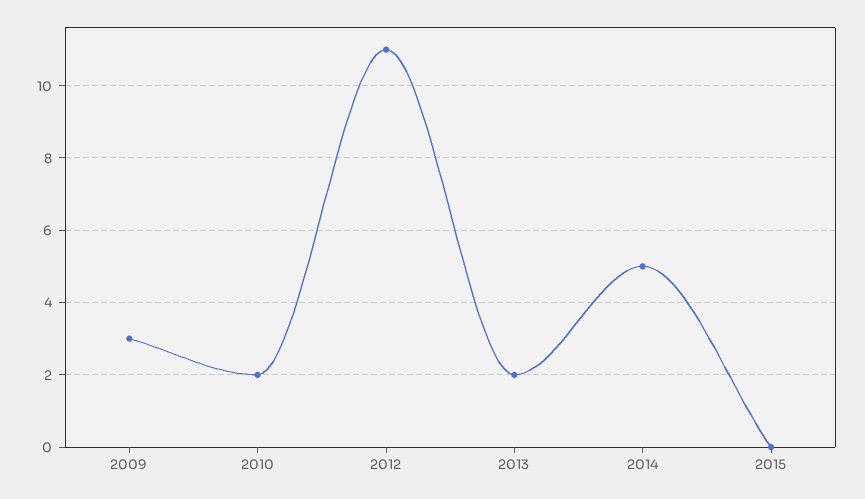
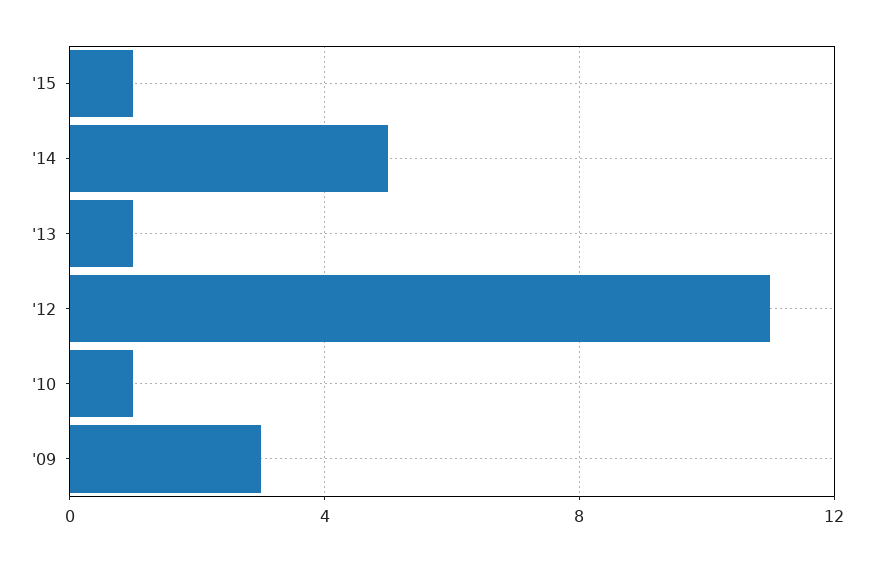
  {
    "2009": 3,
-   "2010": 2,
+   "2010": 1,
    "2012": 11,
-   "2013": 2,
+   "2013": 1,
    "2014": 5,
-   "2015": 0
+   "2015": 1
  }

